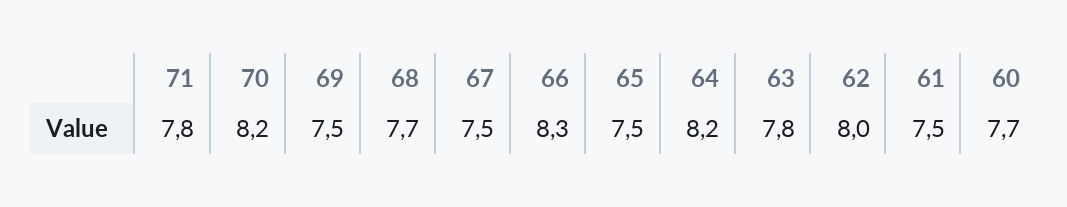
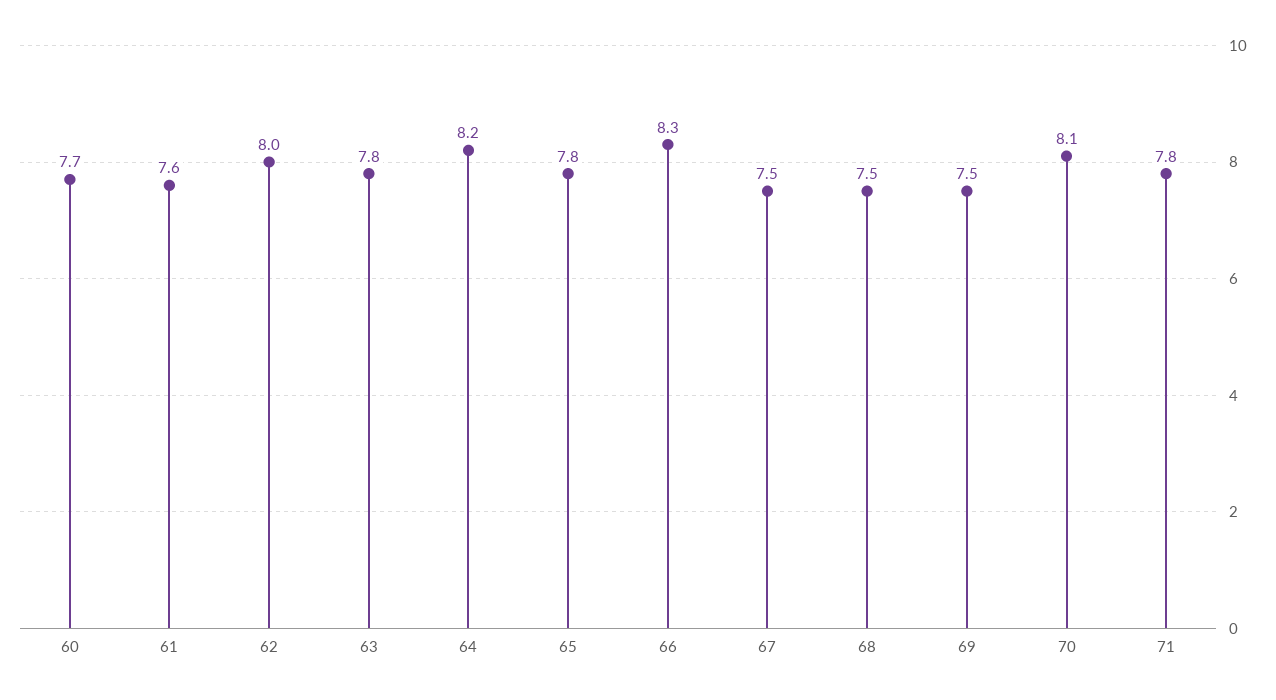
  {
    "71": 7.8,
-   "70": 8.2,
+   "70": 8.1,
    "69": 7.5,
-   "68": 7.7,
+   "68": 7.5,
    "67": 7.5,
    "66": 8.3,
-   "65": 7.5,
+   "65": 7.8,
    "64": 8.2,
    "63": 7.8,
    "62": 8,
-   "61": 7.5,
+   "61": 7.6,
    "60": 7.7
  }

